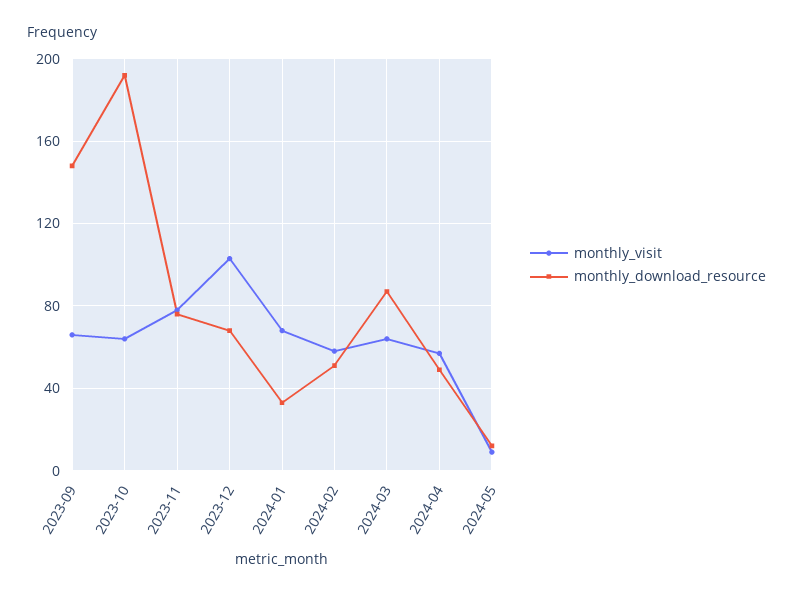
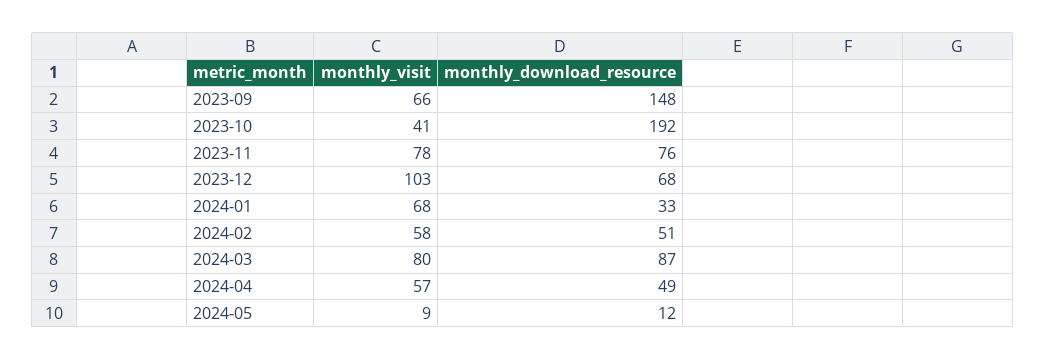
  {
    "monthly_visit": {
      "2023-09": 66,
-     "2023-10": 65,
+     "2023-10": 41,
      "2023-11": 78,
      "2023-12": 103,
      "2024-01": 68,
      "2024-02": 58,
-     "2024-03": 65,
+     "2024-03": 80,
      "2024-04": 57,
      "2024-05": 9
    },
    "monthly_download_resource": {
      "2023-09": 148,
      "2023-10": 192,
      "2023-11": 76,
      "2023-12": 68,
      "2024-01": 33,
      "2024-02": 51,
      "2024-03": 87,
      "2024-04": 49,
      "2024-05": 12
    }
  }

